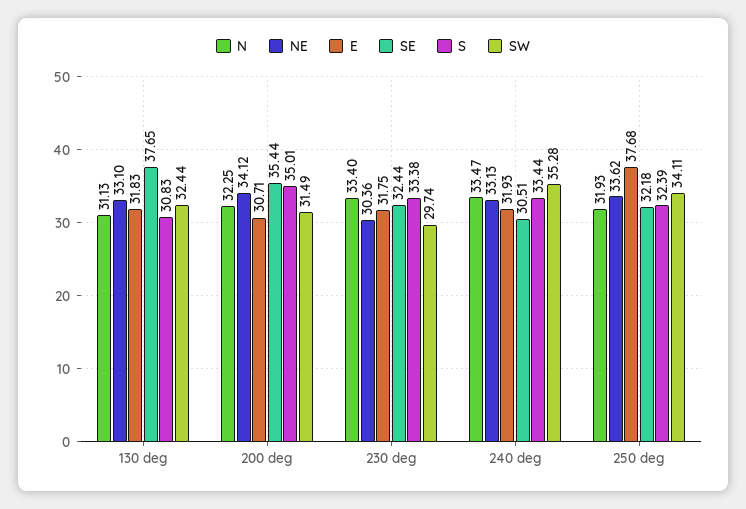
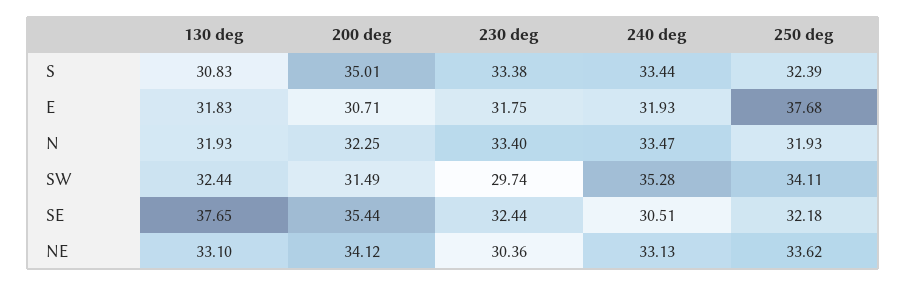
  {
    "N": {
-     "130 deg": 31.13,
+     "130 deg": 31.93,
      "200 deg": 32.25,
      "230 deg": 33.4,
      "240 deg": 33.47,
      "250 deg": 31.93
    },
    "NE": {
      "130 deg": 33.1,
      "200 deg": 34.12,
      "230 deg": 30.36,
      "240 deg": 33.13,
      "250 deg": 33.62
    },
    "E": {
      "130 deg": 31.83,
      "200 deg": 30.71,
      "230 deg": 31.75,
      "240 deg": 31.93,
      "250 deg": 37.68
    },
    "SE": {
      "130 deg": 37.65,
      "200 deg": 35.44,
      "230 deg": 32.44,
      "240 deg": 30.51,
      "250 deg": 32.18
    },
    "S": {
      "130 deg": 30.83,
      "200 deg": 35.01,
      "230 deg": 33.38,
      "240 deg": 33.44,
      "250 deg": 32.39
    },
    "SW": {
      "130 deg": 32.44,
      "200 deg": 31.49,
      "230 deg": 29.74,
      "240 deg": 35.28,
      "250 deg": 34.11
    }
  }

